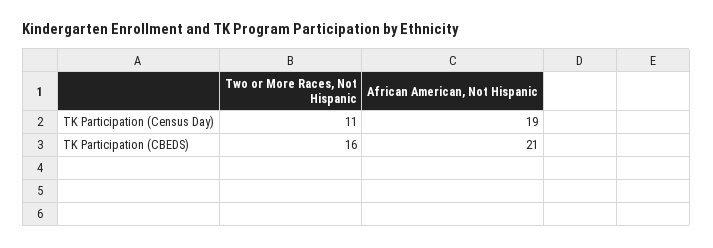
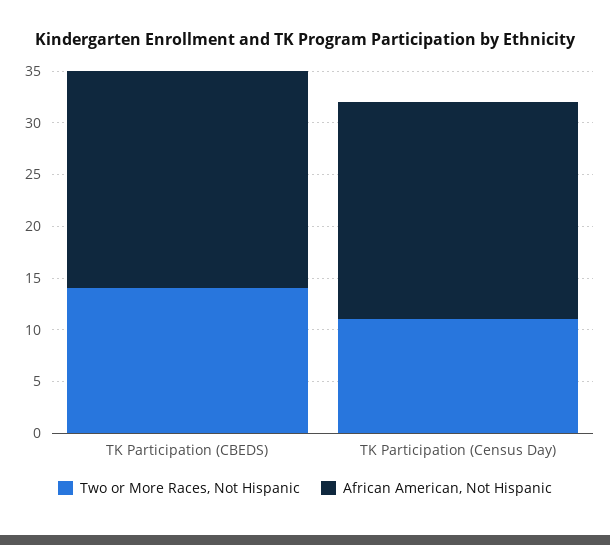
  {
    "Two or More Races, Not Hispanic": {
      "TK Participation (Census Day)": 11,
-     "TK Participation (CBEDS)": 16
+     "TK Participation (CBEDS)": 14
    },
    "African American, Not Hispanic": {
-     "TK Participation (Census Day)": 19,
+     "TK Participation (Census Day)": 21,
      "TK Participation (CBEDS)": 21
    }
  }

